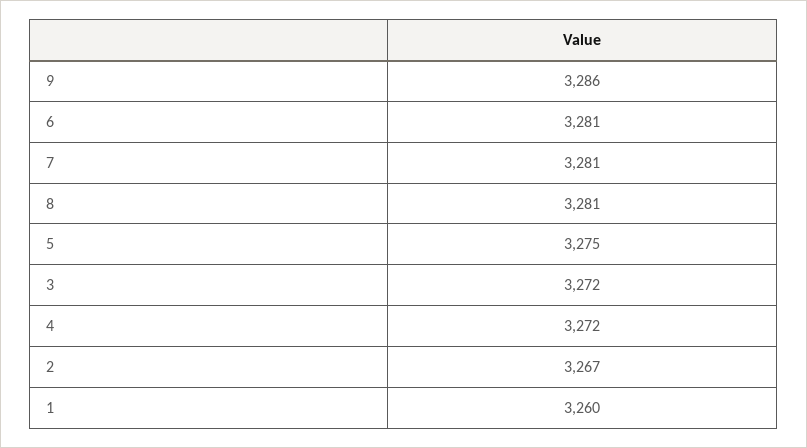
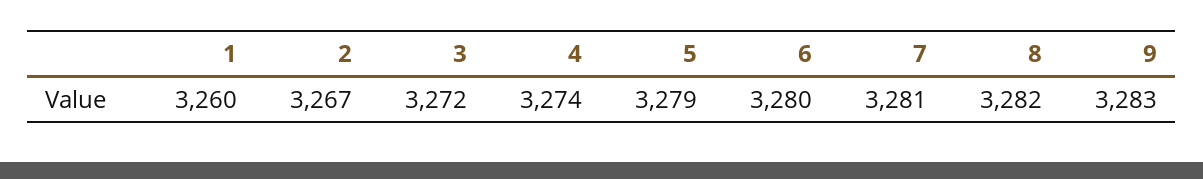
  {
-   "9": 3286,
+   "9": 3283,
-   "6": 3281,
+   "6": 3280,
    "7": 3281,
-   "8": 3281,
+   "8": 3282,
-   "5": 3275,
+   "5": 3279,
    "3": 3272,
-   "4": 3272,
+   "4": 3274,
    "2": 3267,
    "1": 3260
  }

